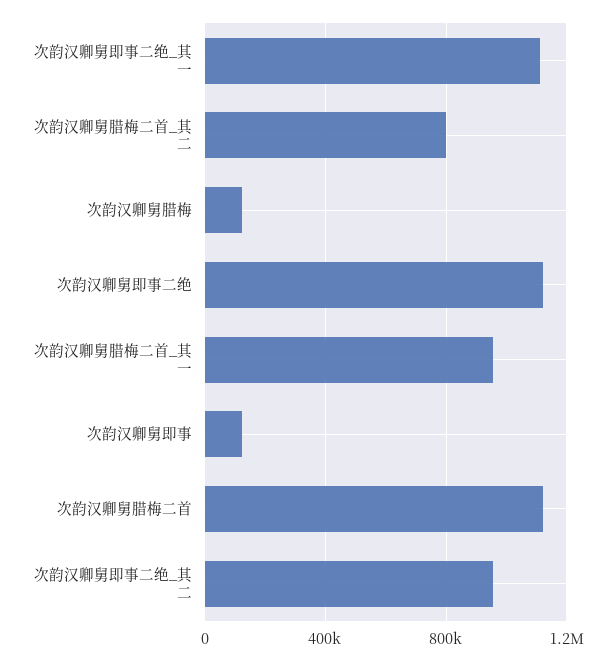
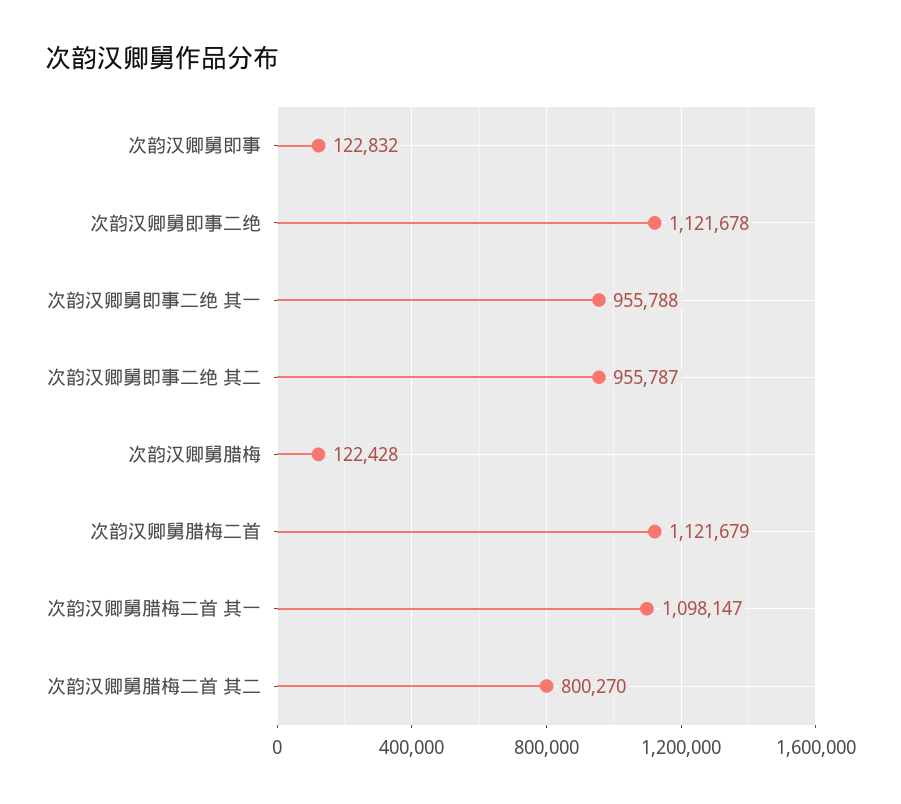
  {
-   "次韵汉卿舅即事二绝_其一": 1100000,
+   "次韵汉卿舅即事二绝_其一": 955788,
    "次韵汉卿舅腊梅二首_其二": 800270,
    "次韵汉卿舅腊梅": 122428,
    "次韵汉卿舅即事二绝": 1121678,
-   "次韵汉卿舅腊梅二首_其一": 950000,
+   "次韵汉卿舅腊梅二首_其一": 1098147,
    "次韵汉卿舅即事": 122832,
    "次韵汉卿舅腊梅二首": 1121679,
    "次韵汉卿舅即事二绝_其二": 955787
  }

